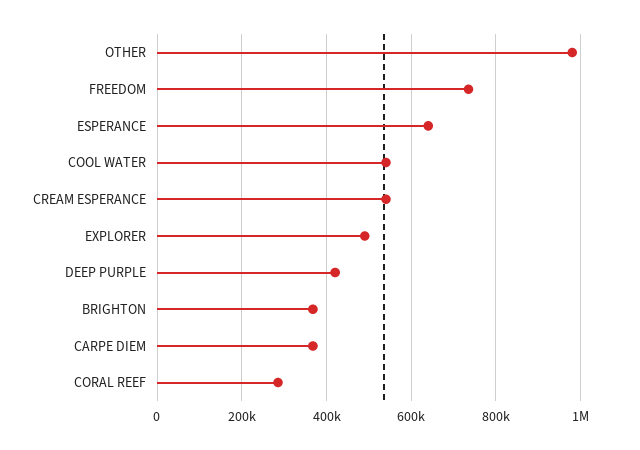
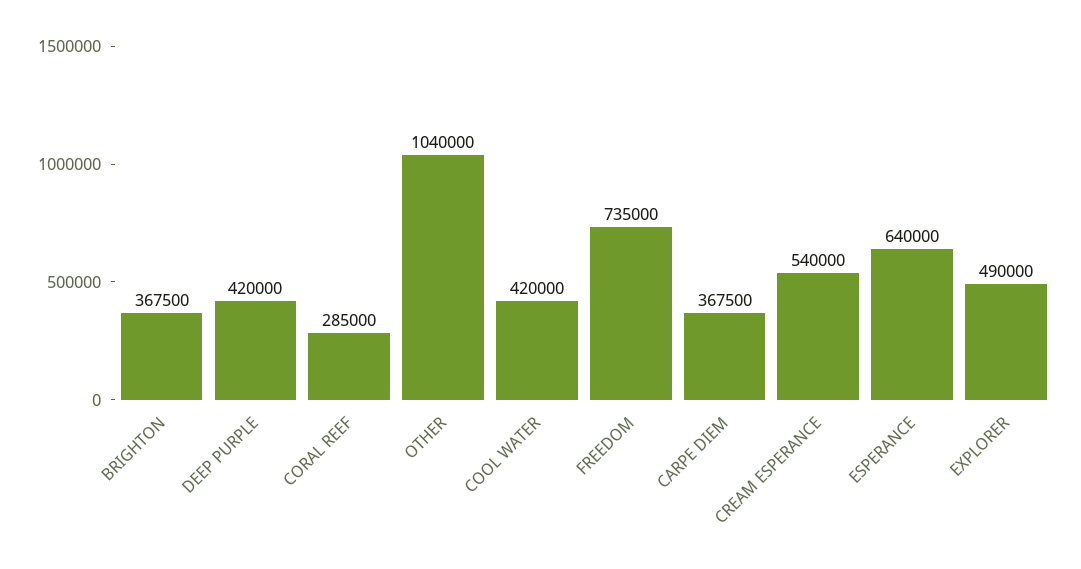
  {
-   "OTHER": 980000,
+   "OTHER": 1040000,
    "FREEDOM": 735000,
    "ESPERANCE": 640000,
-   "COOL WATER": 540000,
+   "COOL WATER": 420000,
    "CREAM ESPERANCE": 540000,
    "EXPLORER": 490000,
    "DEEP PURPLE": 420000,
    "BRIGHTON": 367500,
    "CARPE DIEM": 367500,
    "CORAL REEF": 285000
  }

